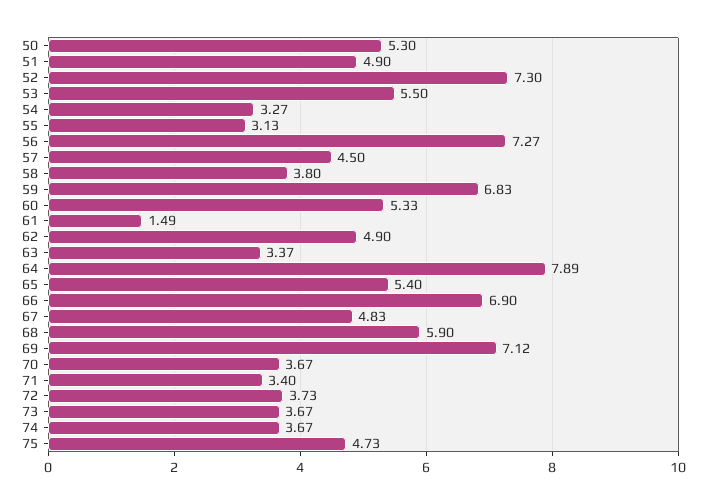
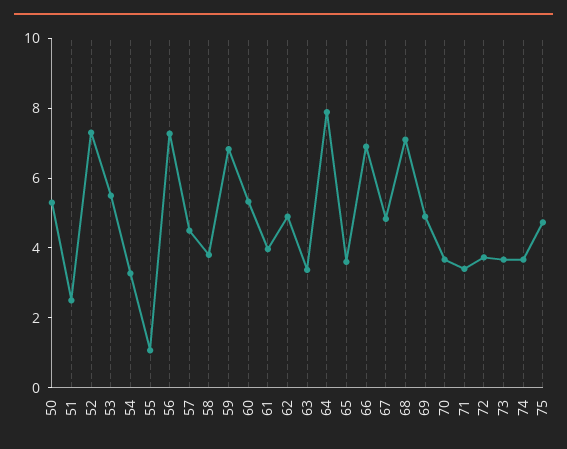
  {
    "50": 5.3,
-   "51": 4.9,
+   "51": 2.5,
    "52": 7.3,
    "53": 5.5,
    "54": 3.27,
-   "55": 3.13,
+   "55": 1,
    "56": 7.27,
    "57": 4.5,
    "58": 3.8,
    "59": 6.83,
    "60": 5.33,
-   "61": 1.49,
+   "61": 4,
    "62": 4.9,
    "63": 3.37,
    "64": 7.89,
-   "65": 5.4,
+   "65": 3.5,
    "66": 6.9,
    "67": 4.83,
-   "68": 5.9,
+   "68": 7,
-   "69": 7.12,
+   "69": 5,
    "70": 3.67,
    "71": 3.4,
    "72": 3.73,
    "73": 3.67,
    "74": 3.67,
    "75": 4.73
  }

